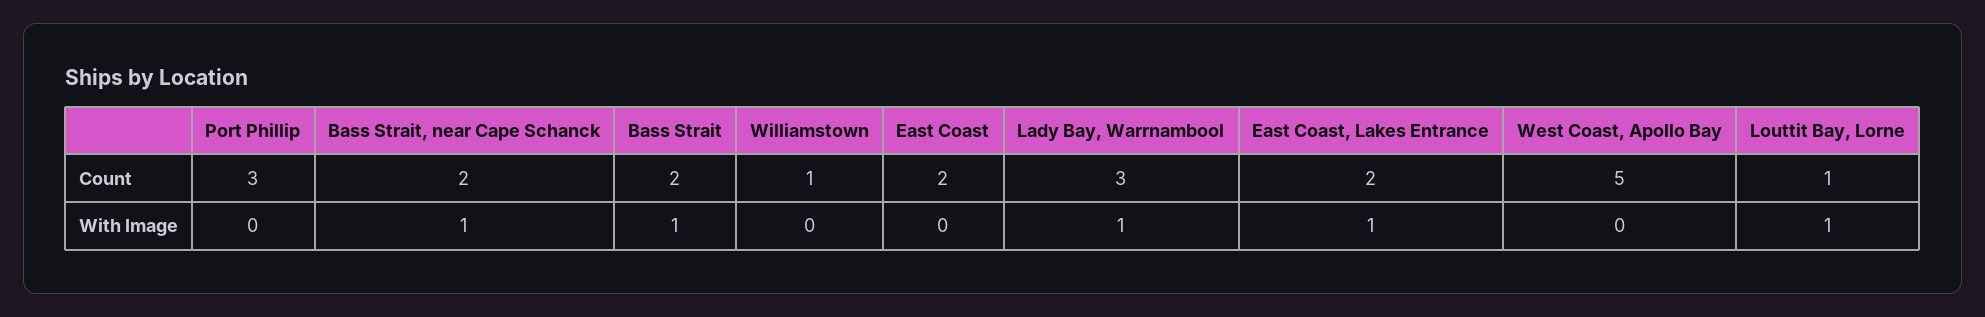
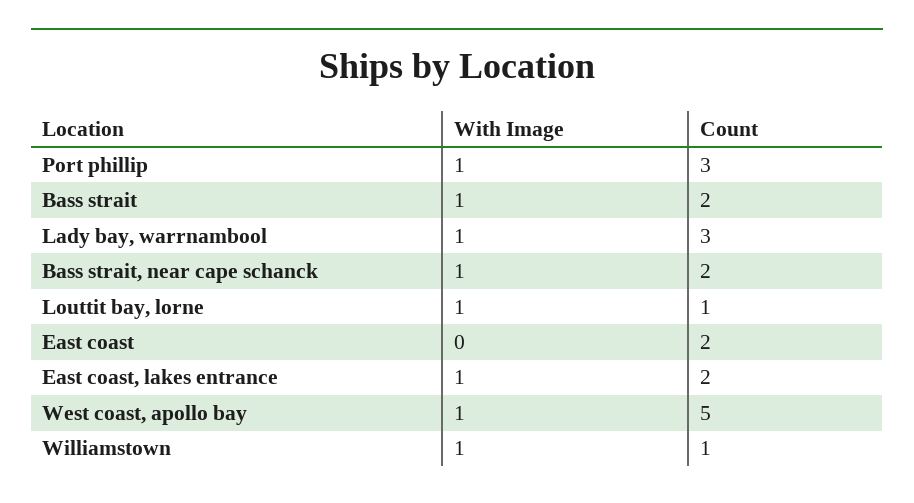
  {
    "Port Phillip": {
      "Count": 3,
-     "With Image": 0
+     "With Image": 1
    },
    "Bass Strait, near Cape Schanck": {
      "Count": 2,
      "With Image": 1
    },
    "Bass Strait": {
      "Count": 2,
      "With Image": 1
    },
    "Williamstown": {
      "Count": 1,
-     "With Image": 0
+     "With Image": 1
    },
    "East Coast": {
      "Count": 2,
      "With Image": 0
    },
    "Lady Bay, Warrnambool": {
      "Count": 3,
      "With Image": 1
    },
    "East Coast, Lakes Entrance": {
      "Count": 2,
      "With Image": 1
    },
    "West Coast, Apollo Bay": {
      "Count": 5,
-     "With Image": 0
+     "With Image": 1
    },
    "Louttit Bay, Lorne": {
      "Count": 1,
      "With Image": 1
    }
  }

